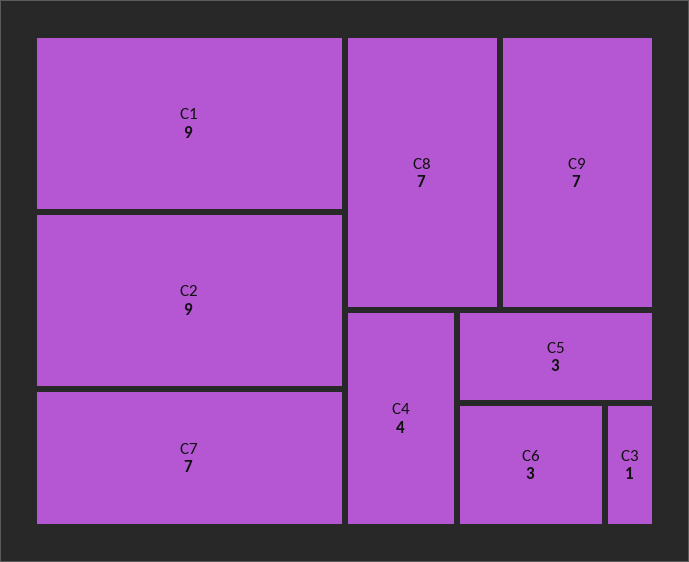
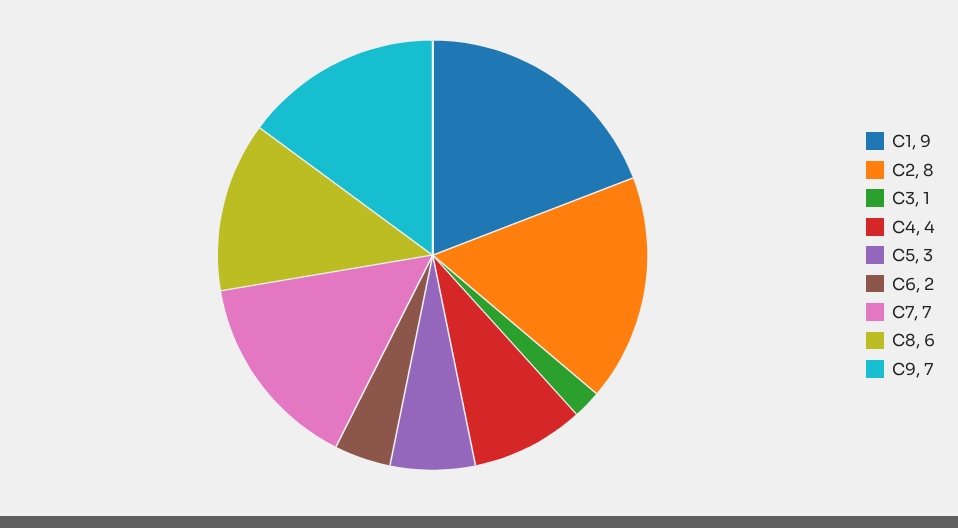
  {
    "C1": 9,
-   "C2": 9,
+   "C2": 8,
    "C7": 7,
-   "C8": 7,
+   "C8": 6,
    "C9": 7,
    "C4": 4,
    "C5": 3,
-   "C6": 3,
+   "C6": 2,
    "C3": 1
  }

